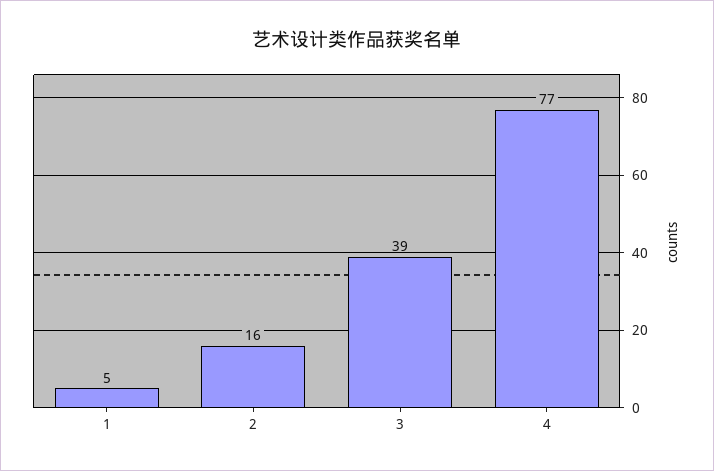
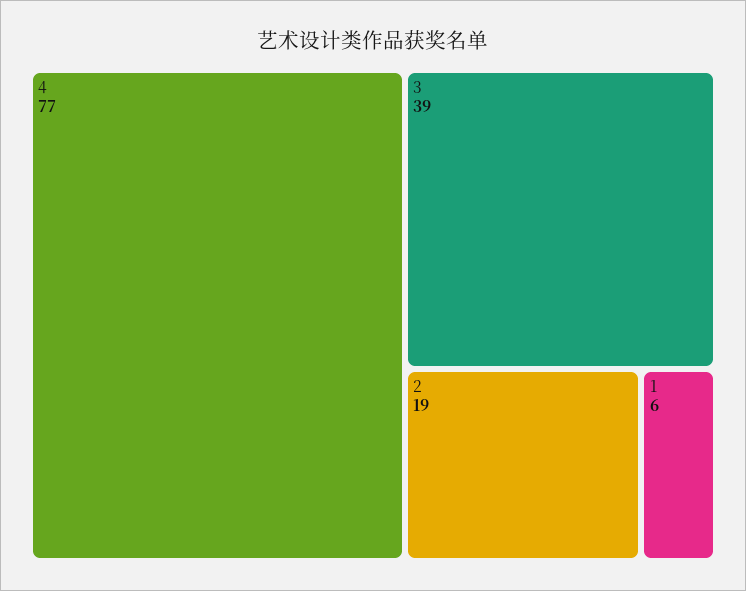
  {
-   "1": 5,
+   "1": 6,
-   "2": 16,
+   "2": 19,
    "3": 39,
    "4": 77
  }

